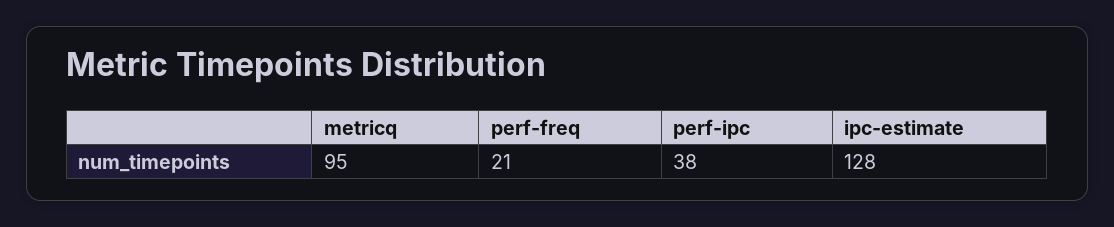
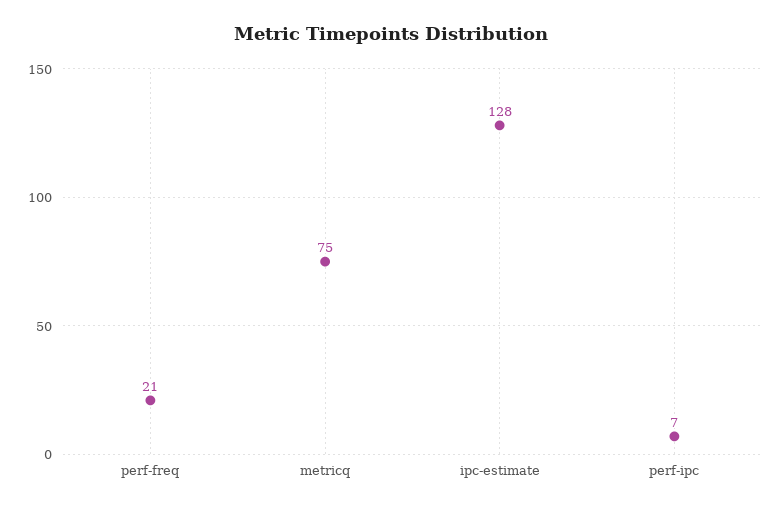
  {
-   "metricq": 95,
+   "metricq": 75,
    "perf-freq": 21,
-   "perf-ipc": 38,
+   "perf-ipc": 7,
    "ipc-estimate": 128
  }

